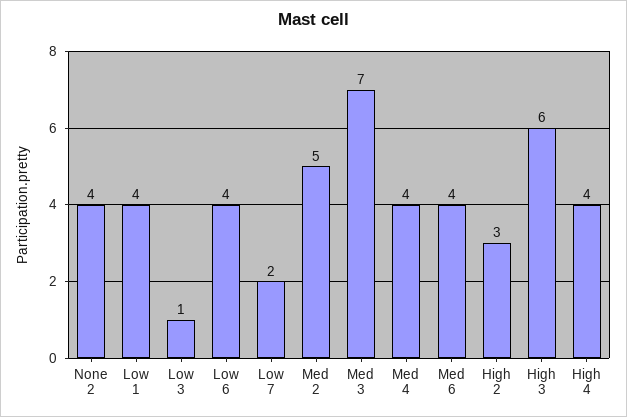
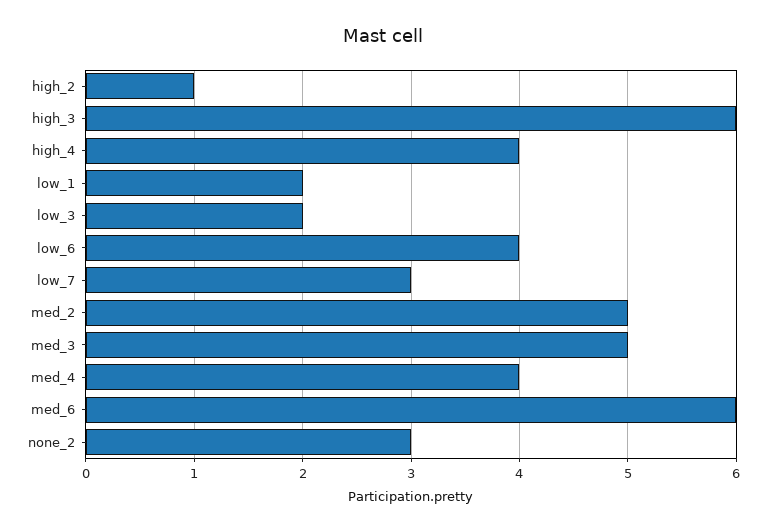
  {
-   "None 2": 4,
+   "None 2": 3,
-   "Low 1": 4,
+   "Low 1": 2,
-   "Low 3": 1,
+   "Low 3": 2,
    "Low 6": 4,
-   "Low 7": 2,
+   "Low 7": 3,
    "Med 2": 5,
-   "Med 3": 7,
+   "Med 3": 5,
    "Med 4": 4,
-   "Med 6": 4,
+   "Med 6": 6,
-   "High 2": 3,
+   "High 2": 1,
    "High 3": 6,
    "High 4": 4
  }

